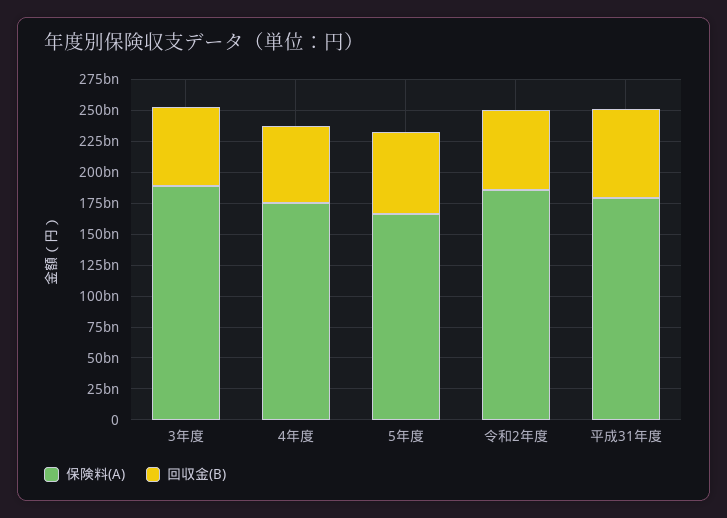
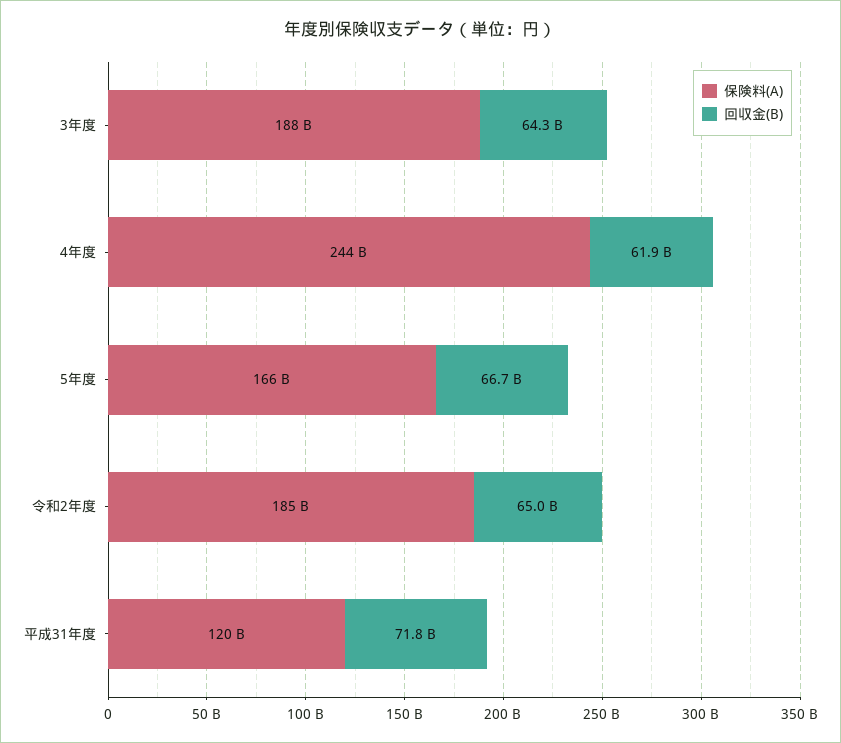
  {
    "保険料(A)": {
      "3年度": 188000000000,
-     "4年度": 175000000000,
+     "4年度": 244000000000,
      "5年度": 166000000000,
      "令和2年度": 185000000000,
-     "平成31年度": 175000000000
+     "平成31年度": 120000000000
    },
    "回収金(B)": {
      "3年度": 64300000000,
      "4年度": 61900000000,
      "5年度": 66700000000,
      "令和2年度": 65000000000,
      "平成31年度": 71800000000
    }
  }

